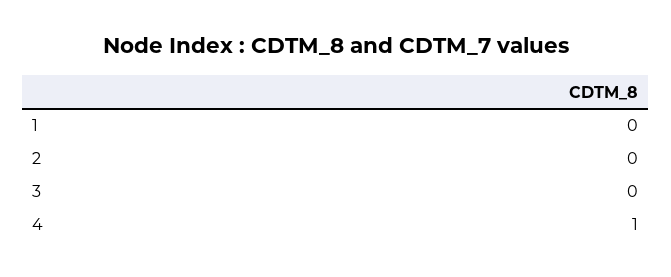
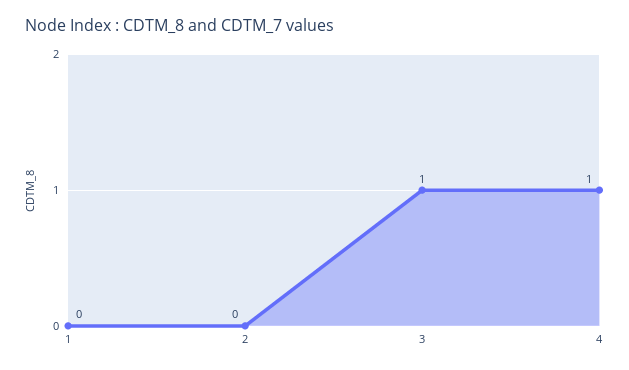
  {
    "1": 0,
    "2": 0,
-   "3": 0,
+   "3": 1,
    "4": 1
  }

